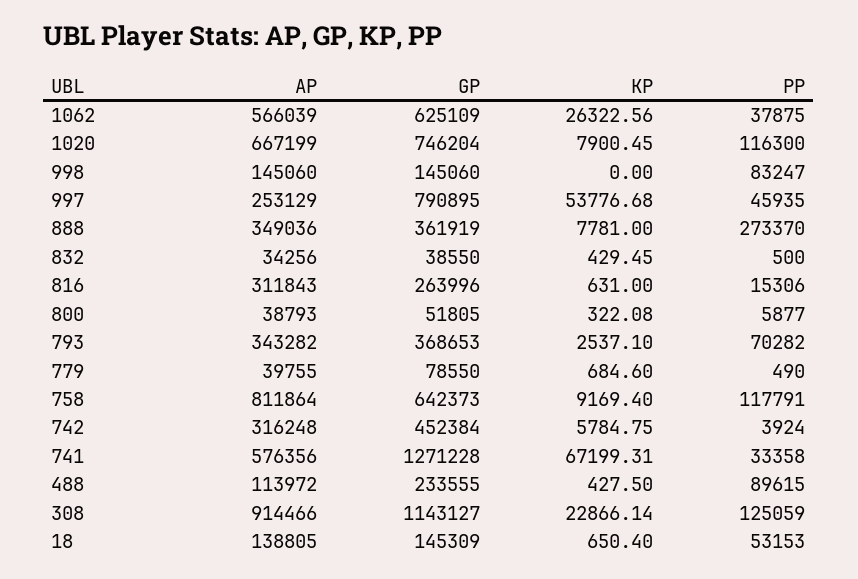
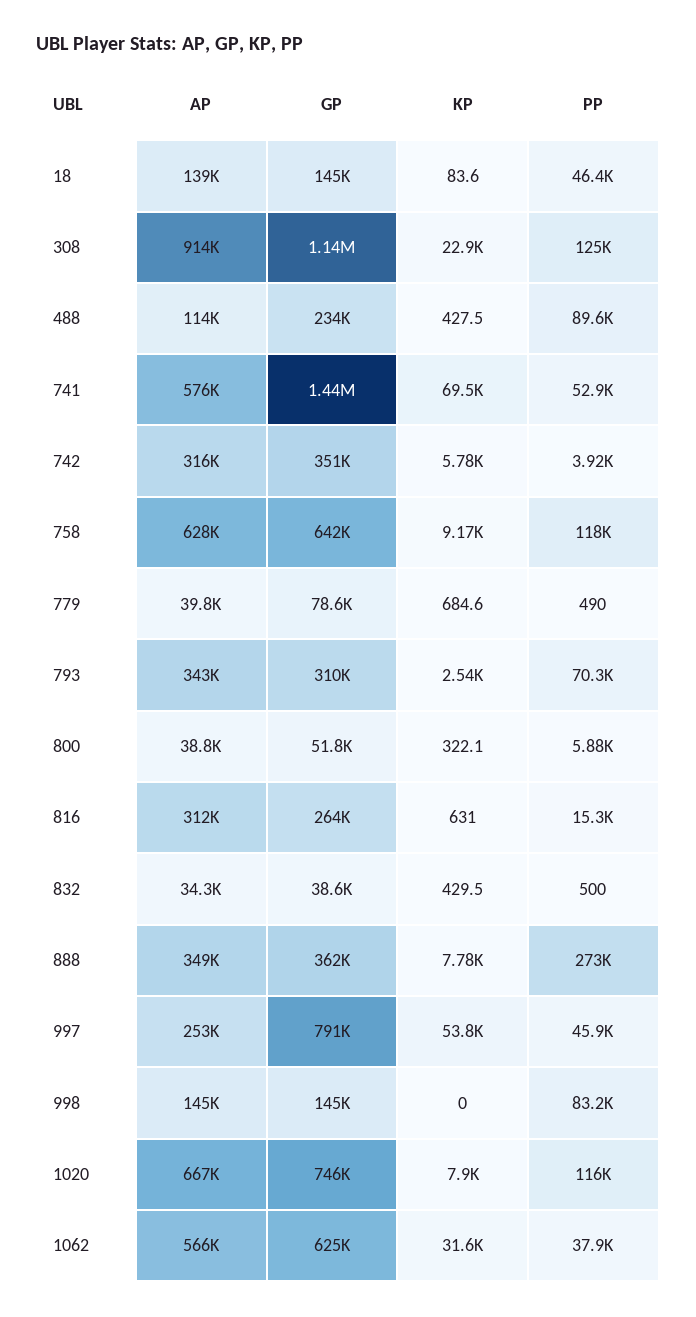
  {
    "AP": {
      "1062": 566039,
      "1020": 667199,
      "998": 145060,
      "997": 253129,
      "888": 349036,
      "832": 34256,
      "816": 311843,
      "800": 38793,
      "793": 343282,
      "779": 39755,
-     "758": 811864,
+     "758": 628000,
      "742": 316248,
      "741": 576356,
      "488": 113972,
      "308": 914466,
      "18": 138805
    },
    "GP": {
      "1062": 625109,
      "1020": 746204,
      "998": 145060,
      "997": 790895,
      "888": 361919,
      "832": 38550,
      "816": 263996,
      "800": 51805,
-     "793": 368653,
+     "793": 310000,
      "779": 78550,
      "758": 642373,
-     "742": 452384,
+     "742": 351000,
-     "741": 1271228,
+     "741": 1440000,
      "488": 233555,
      "308": 1143127,
      "18": 145309
    },
    "KP": {
-     "1062": 26322.56,
+     "1062": 31600,
      "1020": 7900.45,
      "998": 0,
      "997": 53776.68,
      "888": 7781,
      "832": 429.45,
      "816": 631,
      "800": 322.08,
      "793": 2537.1,
      "779": 684.6,
      "758": 9169.4,
      "742": 5784.75,
-     "741": 67199.31,
+     "741": 69500,
      "488": 427.5,
      "308": 22866.14,
-     "18": 650.4
+     "18": 83.6
    },
    "PP": {
      "1062": 37875,
      "1020": 116300,
      "998": 83247,
      "997": 45935,
      "888": 273370,
      "832": 500,
      "816": 15306,
      "800": 5877,
      "793": 70282,
      "779": 490,
      "758": 117791,
      "742": 3924,
-     "741": 33358,
+     "741": 52900,
      "488": 89615,
      "308": 125059,
-     "18": 53153
+     "18": 46400
    }
  }

